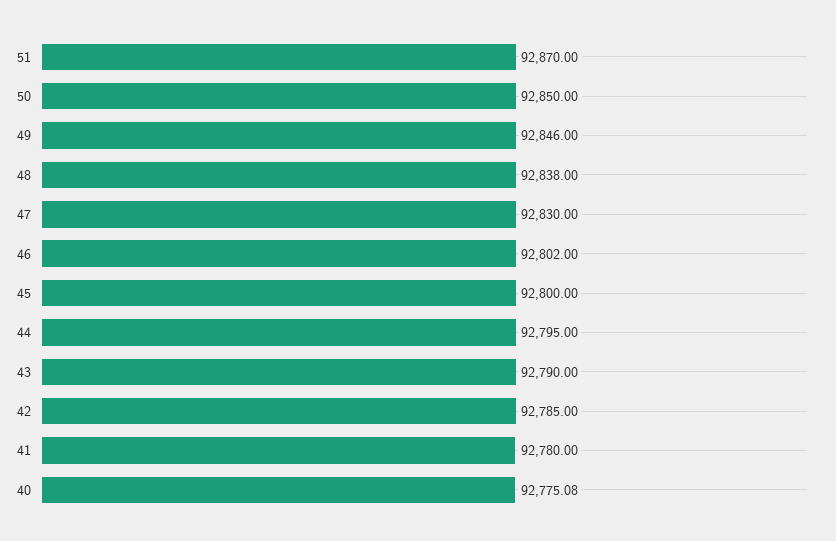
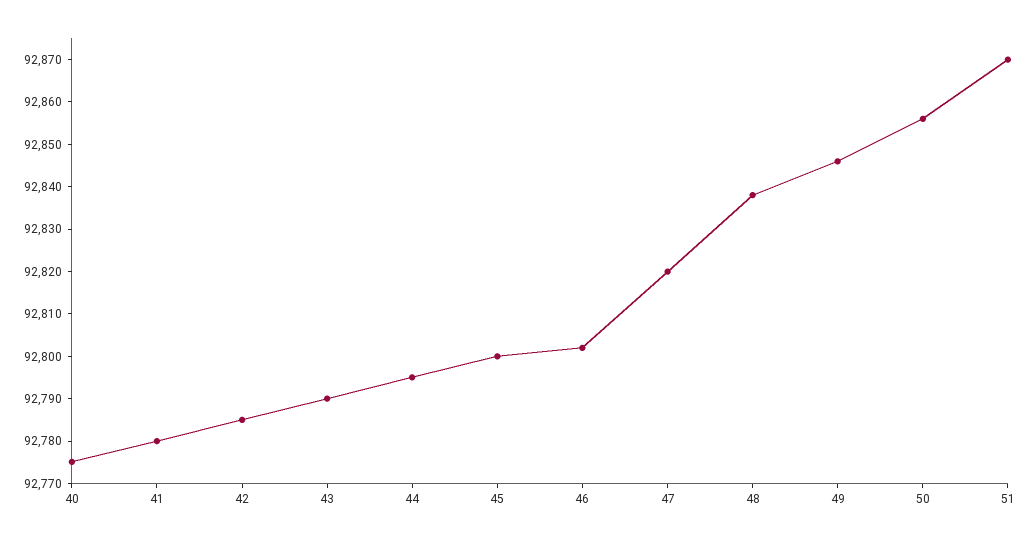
  {
    "51": 92870,
-   "50": 92850,
+   "50": 92856,
    "49": 92846,
    "48": 92838,
-   "47": 92830,
+   "47": 92820,
    "46": 92802,
    "45": 92800,
    "44": 92795,
    "43": 92790,
    "42": 92785,
    "41": 92780,
    "40": 92775.08
  }

